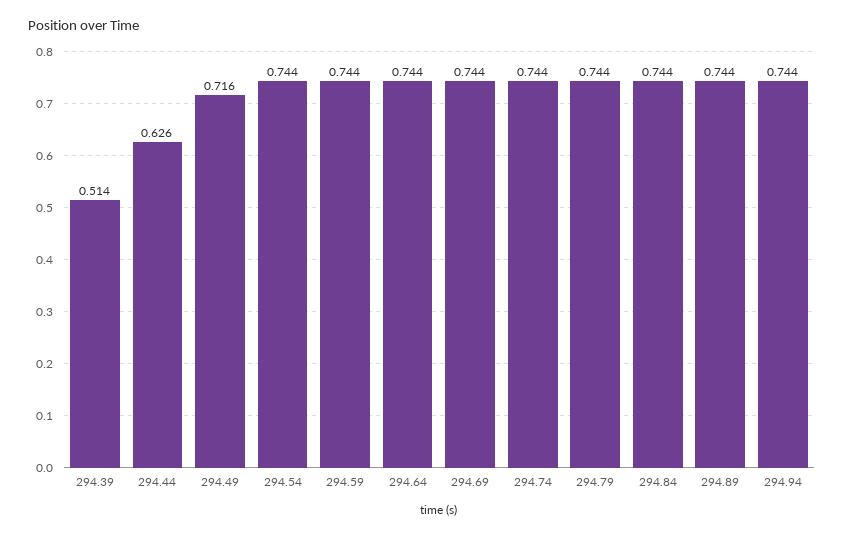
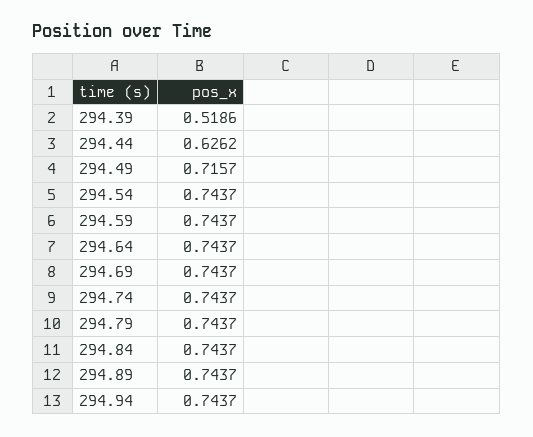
  {
-   "294.39": 0.514,
+   "294.39": 0.5186,
    "294.44": 0.6262,
    "294.49": 0.7157,
    "294.54": 0.7437,
    "294.59": 0.7437,
    "294.64": 0.7437,
    "294.69": 0.7437,
    "294.74": 0.7437,
    "294.79": 0.7437,
    "294.84": 0.7437,
    "294.89": 0.7437,
    "294.94": 0.7437
  }

